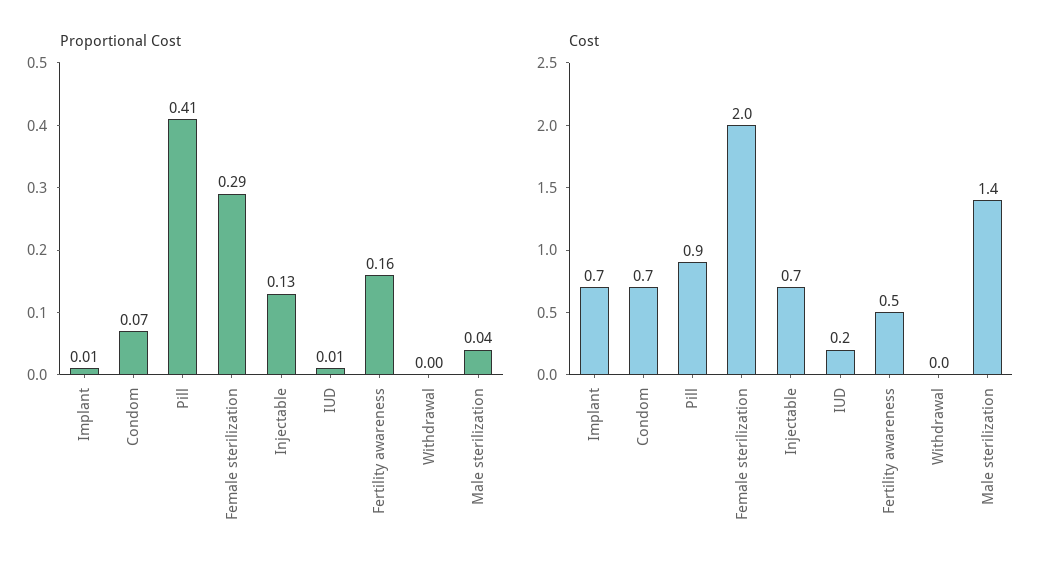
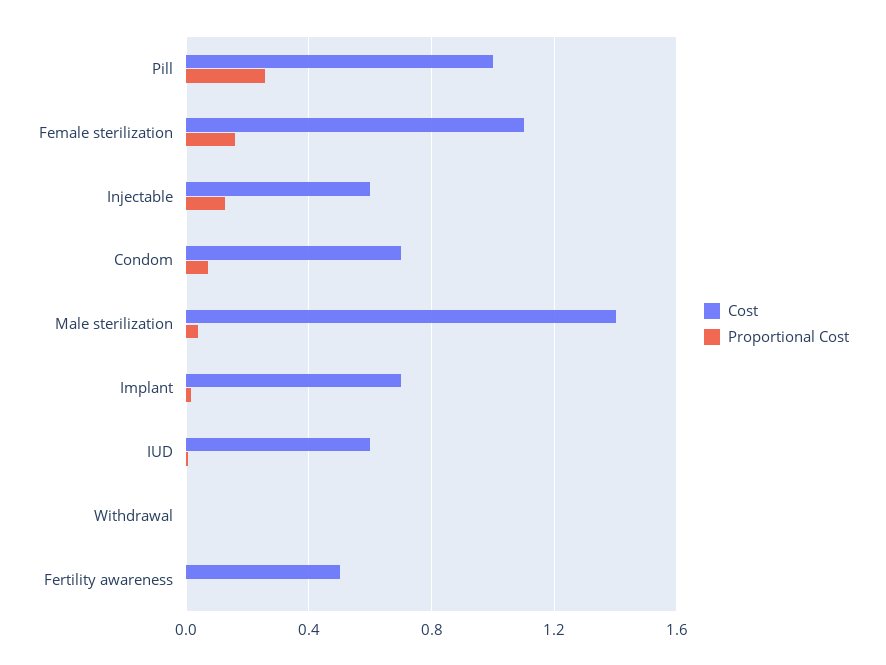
  {
    "Proportional Cost": {
      "Implant": 0.01,
      "Condom": 0.07,
-     "Pill": 0.41,
+     "Pill": 0.25,
-     "Female sterilization": 0.29,
+     "Female sterilization": 0.15,
      "Injectable": 0.13,
      "IUD": 0.01,
-     "Fertility awareness": 0.16,
+     "Fertility awareness": 0,
      "Withdrawal": 0,
      "Male sterilization": 0.04
    },
    "Cost": {
      "Implant": 0.7,
      "Condom": 0.7,
-     "Pill": 0.9,
+     "Pill": 1,
-     "Female sterilization": 2,
+     "Female sterilization": 1.1,
-     "Injectable": 0.7,
+     "Injectable": 0.6,
-     "IUD": 0.2,
+     "IUD": 0.6,
      "Fertility awareness": 0.5,
      "Withdrawal": 0,
      "Male sterilization": 1.4
    }
  }

